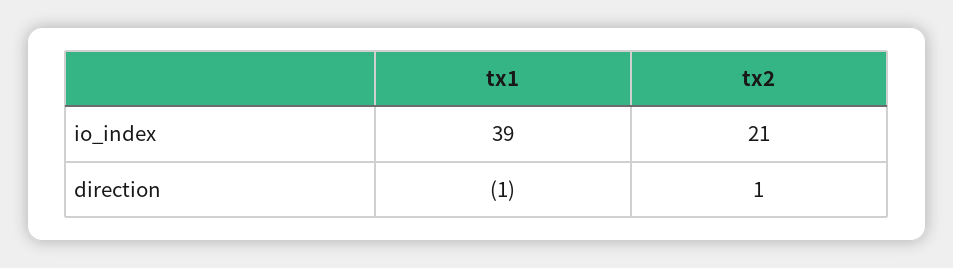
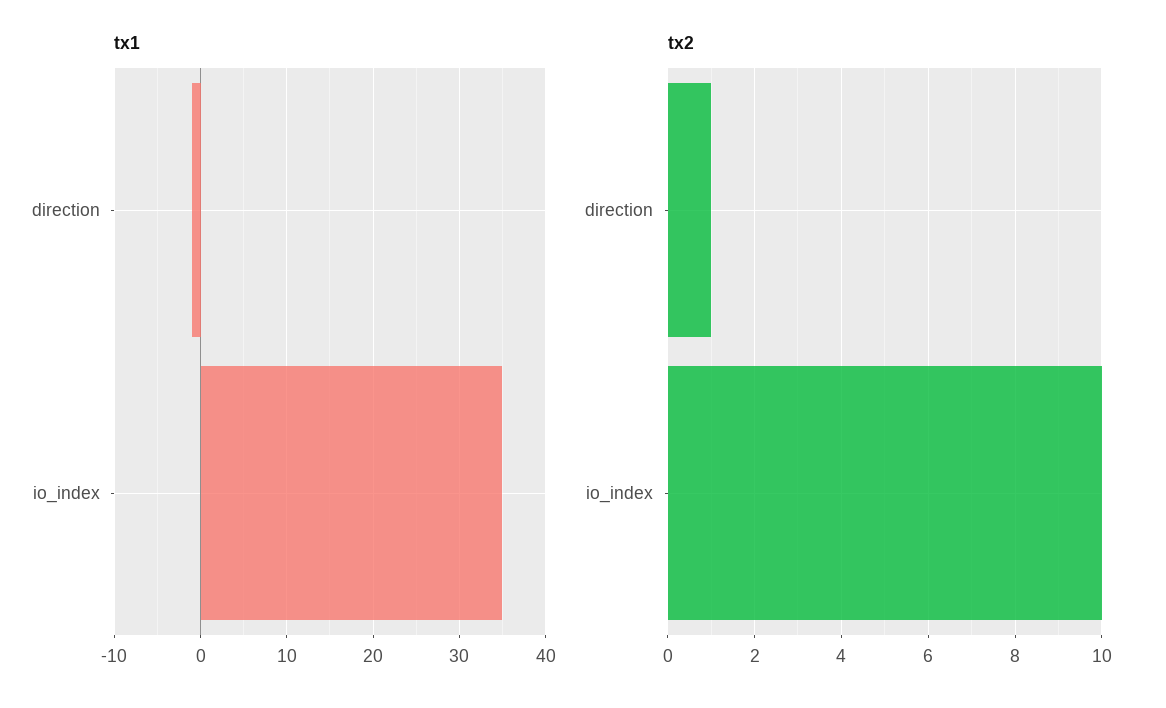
  {
    "tx1": {
-     "io_index": 39,
+     "io_index": 35,
      "direction": -1
    },
    "tx2": {
-     "io_index": 21,
+     "io_index": 10,
      "direction": 1
    }
  }

